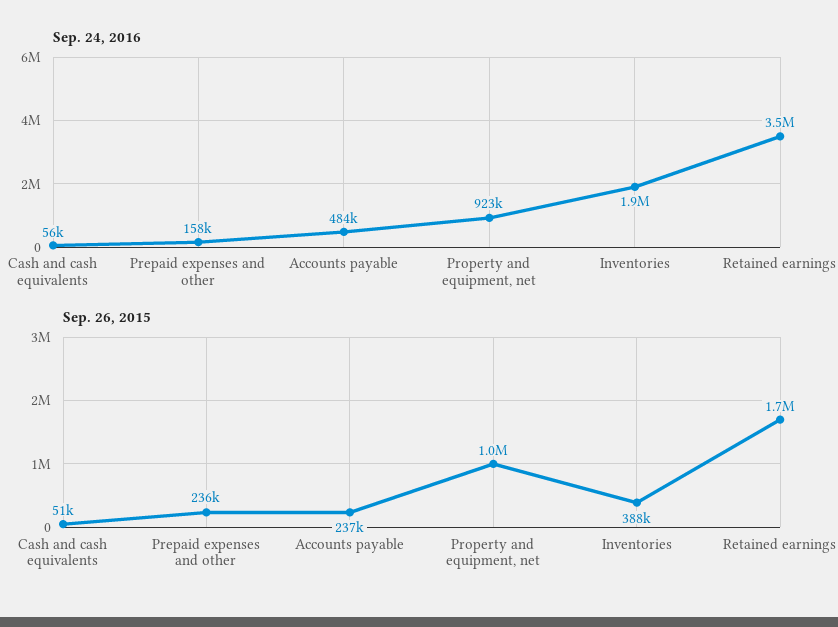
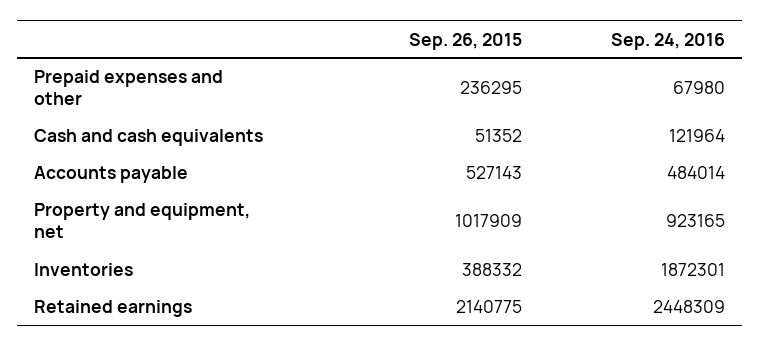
  {
    "Sep. 24, 2016": {
-     "Cash and cash equivalents": 56000,
+     "Cash and cash equivalents": 121964,
-     "Prepaid expenses and other": 158000,
+     "Prepaid expenses and other": 67980,
      "Accounts payable": 484014,
      "Property and equipment, net": 923165,
      "Inventories": 1872301,
-     "Retained earnings": 3500000
+     "Retained earnings": 2448309
    },
    "Sep. 26, 2015": {
      "Cash and cash equivalents": 51352,
      "Prepaid expenses and other": 236295,
-     "Accounts payable": 237000,
+     "Accounts payable": 527143,
      "Property and equipment, net": 1017909,
      "Inventories": 388332,
-     "Retained earnings": 1700000
+     "Retained earnings": 2140775
    }
  }

